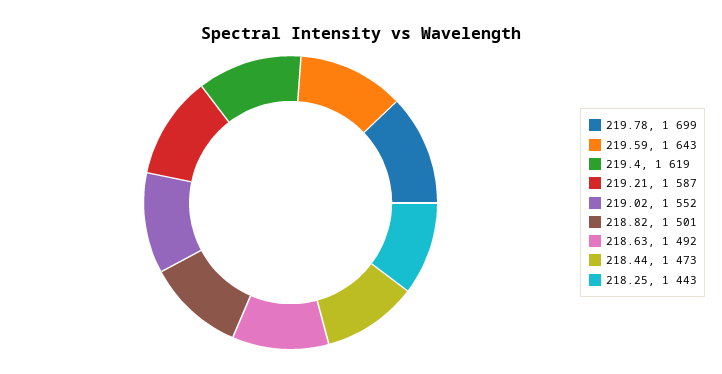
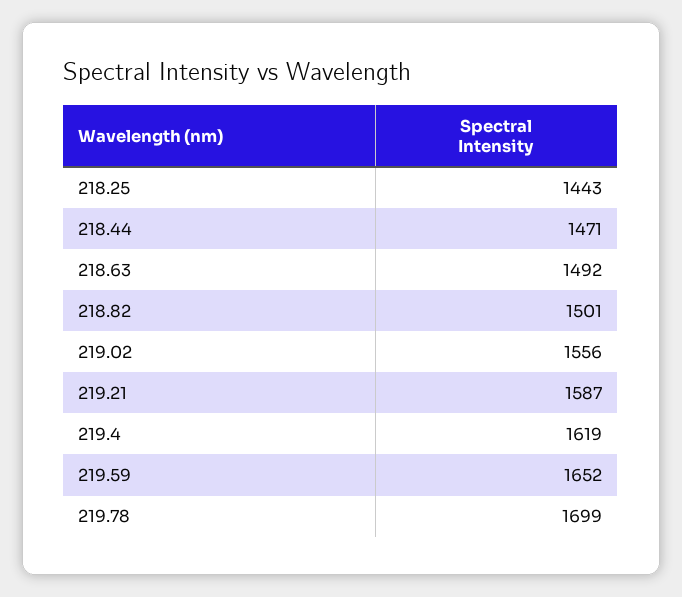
  {
    "219.78": 1699,
-   "219.59": 1643,
+   "219.59": 1652,
    "219.4": 1619,
    "219.21": 1587,
-   "219.02": 1552,
+   "219.02": 1556,
    "218.82": 1501,
    "218.63": 1492,
-   "218.44": 1473,
+   "218.44": 1471,
    "218.25": 1443
  }

